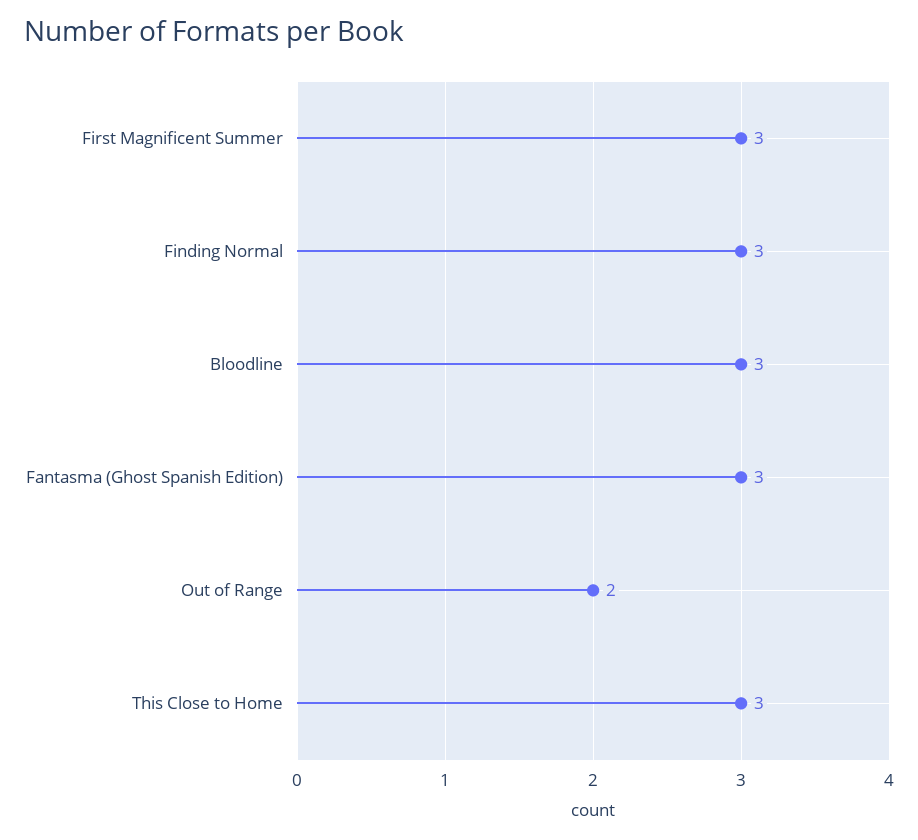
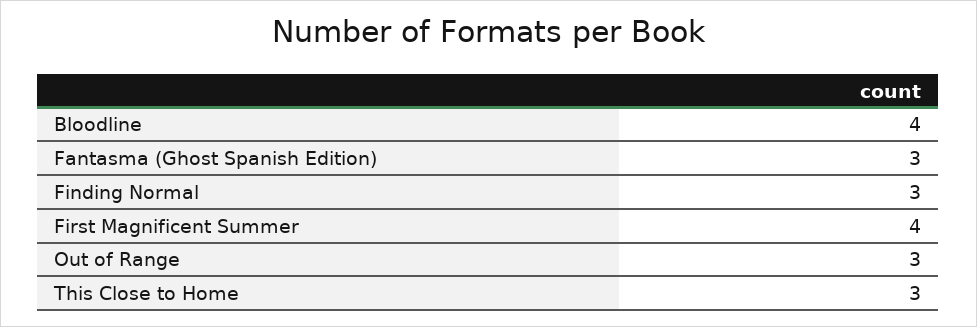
  {
-   "First Magnificent Summer": 3,
+   "First Magnificent Summer": 4,
    "Finding Normal": 3,
-   "Bloodline": 3,
+   "Bloodline": 4,
    "Fantasma (Ghost Spanish Edition)": 3,
-   "Out of Range": 2,
+   "Out of Range": 3,
    "This Close to Home": 3
  }

